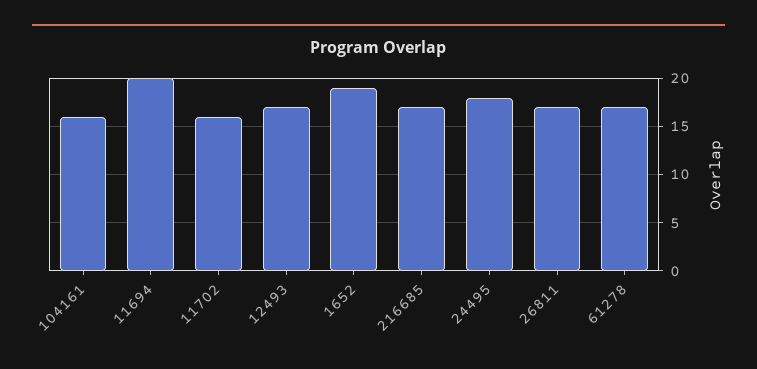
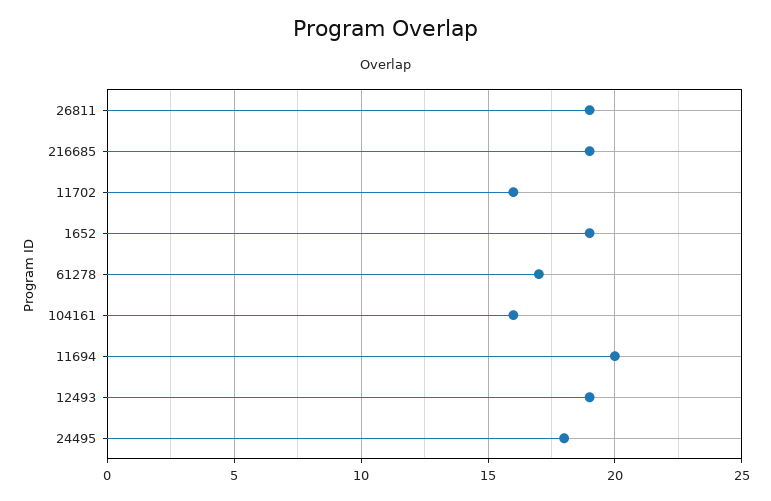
  {
    "104161": 16,
    "11694": 20,
    "11702": 16,
-   "12493": 17,
+   "12493": 19,
    "1652": 19,
-   "216685": 17,
+   "216685": 19,
    "24495": 18,
-   "26811": 17,
+   "26811": 19,
    "61278": 17
  }

